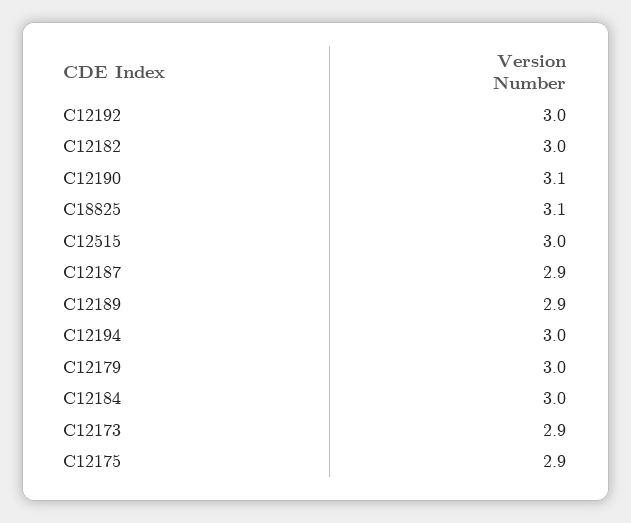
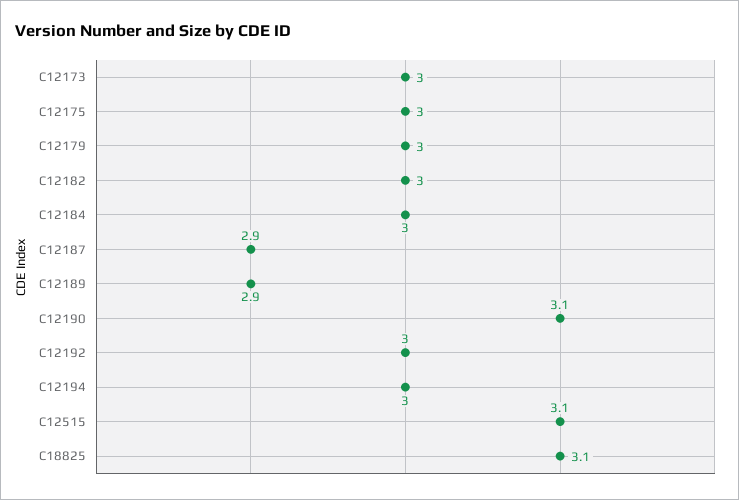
  {
    "C12192": 3,
    "C12182": 3,
    "C12190": 3.1,
    "C18825": 3.1,
-   "C12515": 3,
+   "C12515": 3.1,
    "C12187": 2.9,
    "C12189": 2.9,
    "C12194": 3,
    "C12179": 3,
    "C12184": 3,
-   "C12173": 2.9,
+   "C12173": 3,
-   "C12175": 2.9
+   "C12175": 3
  }

